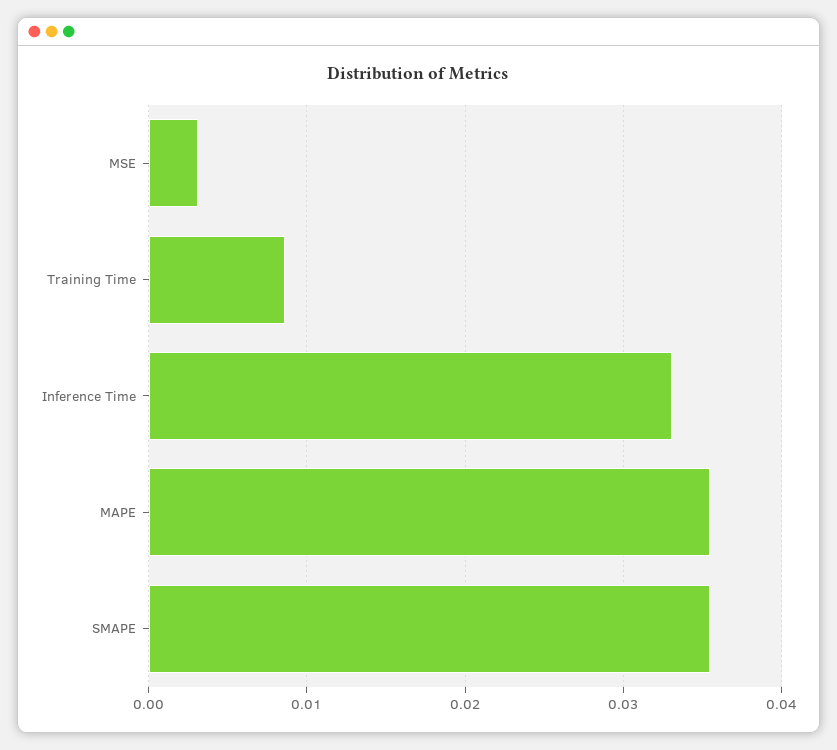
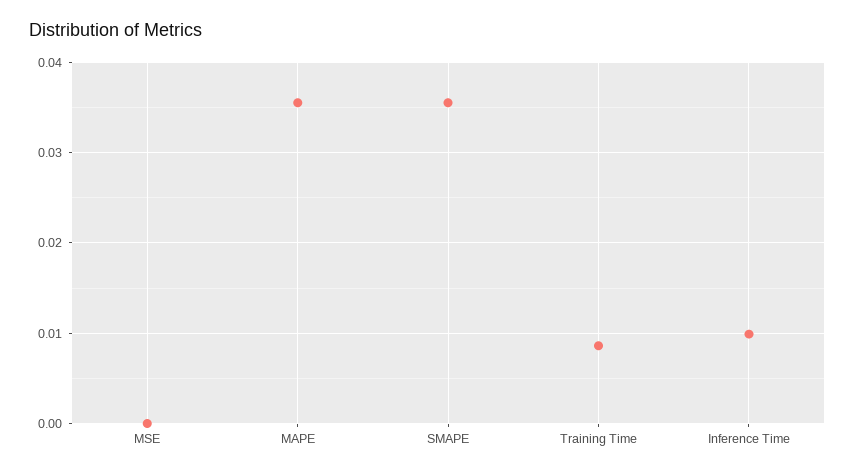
  {
-   "MSE": 0.003,
+   "MSE": 0,
    "Training Time": 0.009,
-   "Inference Time": 0.033,
+   "Inference Time": 0.01,
    "MAPE": 0.036,
    "SMAPE": 0.036
  }

